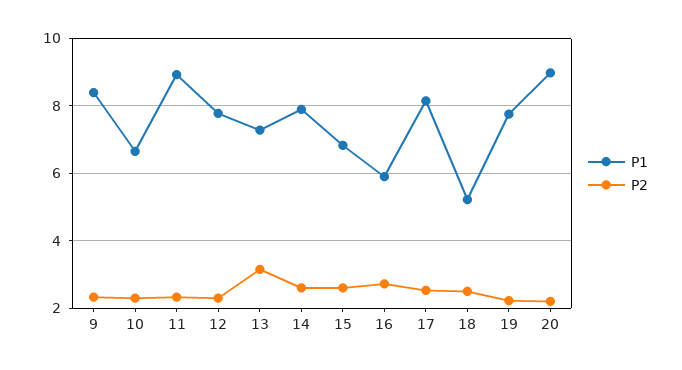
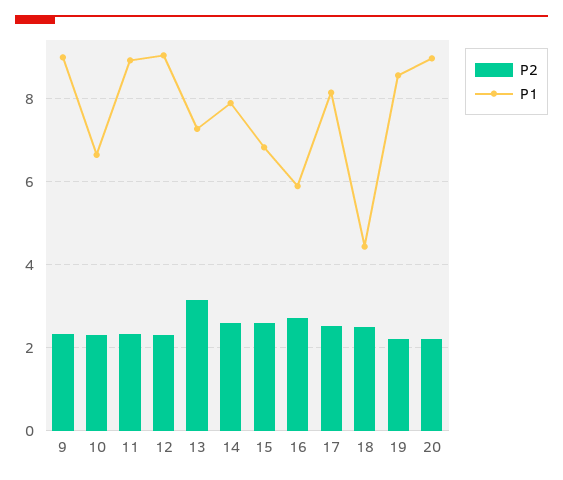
  {
    "P1": {
-     "9": 8.4,
+     "9": 9,
      "10": 6.6,
      "11": 9,
-     "12": 7.8,
+     "12": 9,
      "13": 7.2,
      "14": 8,
      "15": 6.8,
      "16": 6,
      "17": 8.2,
-     "18": 5.2,
+     "18": 4.4,
-     "19": 7.8,
+     "19": 8.6,
      "20": 9
    },
    "P2": {
      "9": 2.4,
      "10": 2.4,
      "11": 2.4,
      "12": 2.4,
      "13": 3.2,
      "14": 2.6,
      "15": 2.6,
      "16": 2.8,
      "17": 2.6,
      "18": 2.6,
      "19": 2.2,
      "20": 2.2
    }
  }

